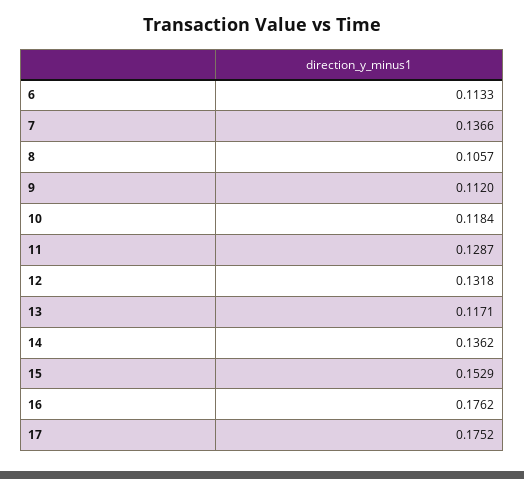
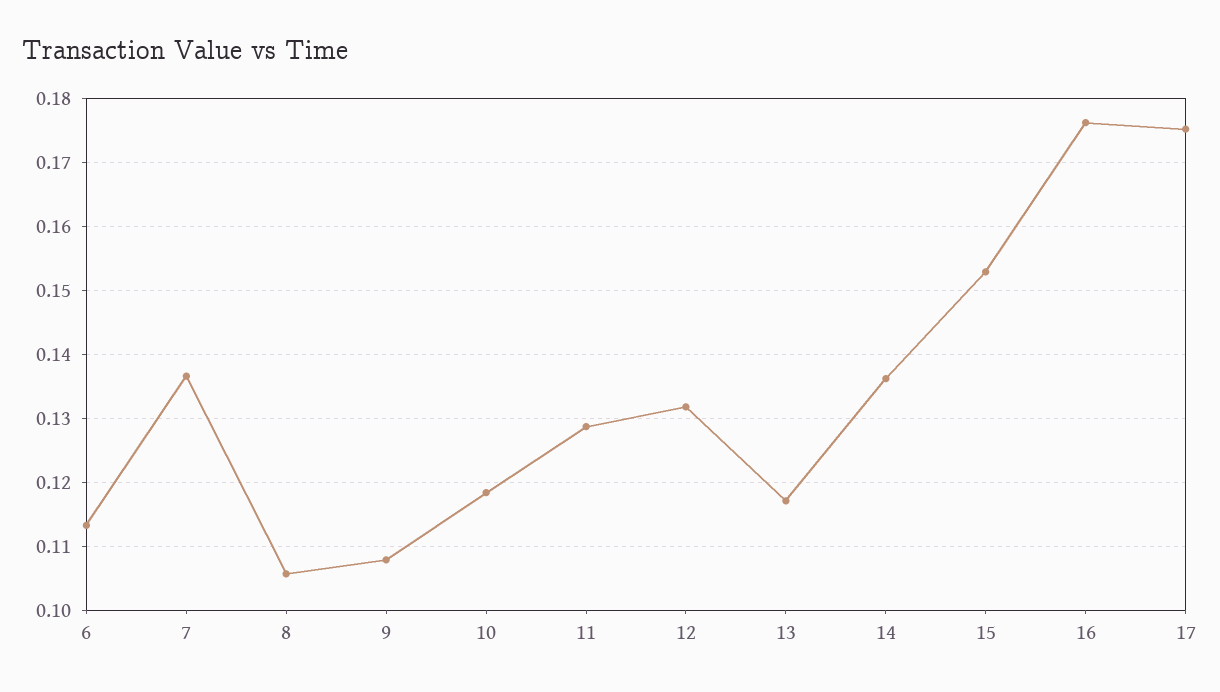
  {
    "6": 0.1133,
    "7": 0.1366,
    "8": 0.1057,
-   "9": 0.112,
+   "9": 0.108,
    "10": 0.1184,
    "11": 0.1287,
    "12": 0.1318,
    "13": 0.1171,
    "14": 0.1362,
    "15": 0.1529,
    "16": 0.1762,
    "17": 0.1752
  }

